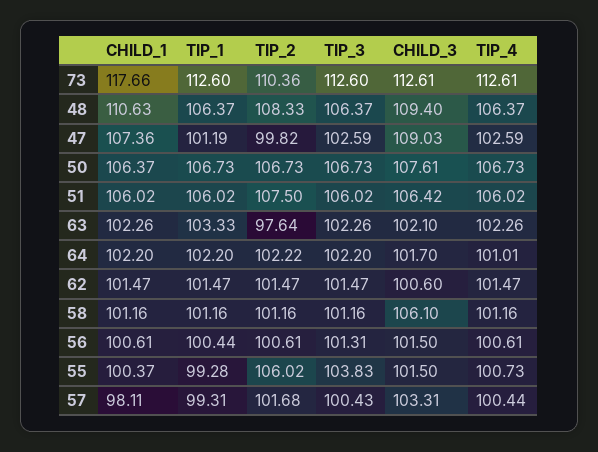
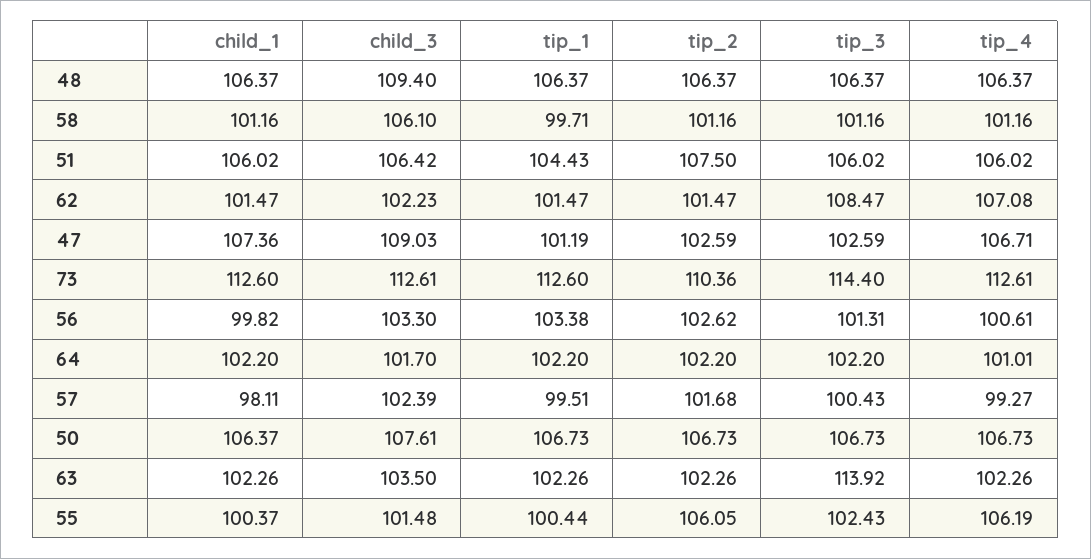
  {
    "CHILD_1": {
-     "73": 117.66,
+     "73": 112.6,
-     "48": 110.63,
+     "48": 106.37,
      "47": 107.36,
      "50": 106.37,
      "51": 106.02,
      "63": 102.26,
      "64": 102.2,
      "62": 101.47,
      "58": 101.16,
-     "56": 100.61,
+     "56": 99.82,
      "55": 100.37,
      "57": 98.11
    },
    "TIP_1": {
      "73": 112.6,
      "48": 106.37,
      "47": 101.19,
      "50": 106.73,
-     "51": 106.02,
+     "51": 104.43,
-     "63": 103.33,
+     "63": 102.26,
      "64": 102.2,
      "62": 101.47,
-     "58": 101.16,
+     "58": 99.71,
-     "56": 100.44,
+     "56": 103.38,
-     "55": 99.28,
+     "55": 100.44,
-     "57": 99.31
+     "57": 99.51
    },
    "TIP_2": {
      "73": 110.36,
-     "48": 108.33,
+     "48": 106.37,
-     "47": 99.82,
+     "47": 102.59,
      "50": 106.73,
      "51": 107.5,
-     "63": 97.64,
+     "63": 102.26,
-     "64": 102.22,
+     "64": 102.2,
      "62": 101.47,
      "58": 101.16,
-     "56": 100.61,
+     "56": 102.62,
-     "55": 106.02,
+     "55": 106.05,
      "57": 101.68
    },
    "TIP_3": {
-     "73": 112.6,
+     "73": 114.4,
      "48": 106.37,
      "47": 102.59,
      "50": 106.73,
      "51": 106.02,
-     "63": 102.26,
+     "63": 113.92,
      "64": 102.2,
-     "62": 101.47,
+     "62": 108.47,
      "58": 101.16,
      "56": 101.31,
-     "55": 103.83,
+     "55": 102.43,
      "57": 100.43
    },
    "CHILD_3": {
      "73": 112.61,
      "48": 109.4,
      "47": 109.03,
      "50": 107.61,
      "51": 106.42,
-     "63": 102.1,
+     "63": 103.5,
      "64": 101.7,
-     "62": 100.6,
+     "62": 102.23,
      "58": 106.1,
-     "56": 101.5,
+     "56": 103.3,
-     "55": 101.5,
+     "55": 101.48,
-     "57": 103.31
+     "57": 102.39
    },
    "TIP_4": {
      "73": 112.61,
      "48": 106.37,
-     "47": 102.59,
+     "47": 106.71,
      "50": 106.73,
      "51": 106.02,
      "63": 102.26,
      "64": 101.01,
-     "62": 101.47,
+     "62": 107.08,
      "58": 101.16,
      "56": 100.61,
-     "55": 100.73,
+     "55": 106.19,
-     "57": 100.44
+     "57": 99.27
    }
  }

